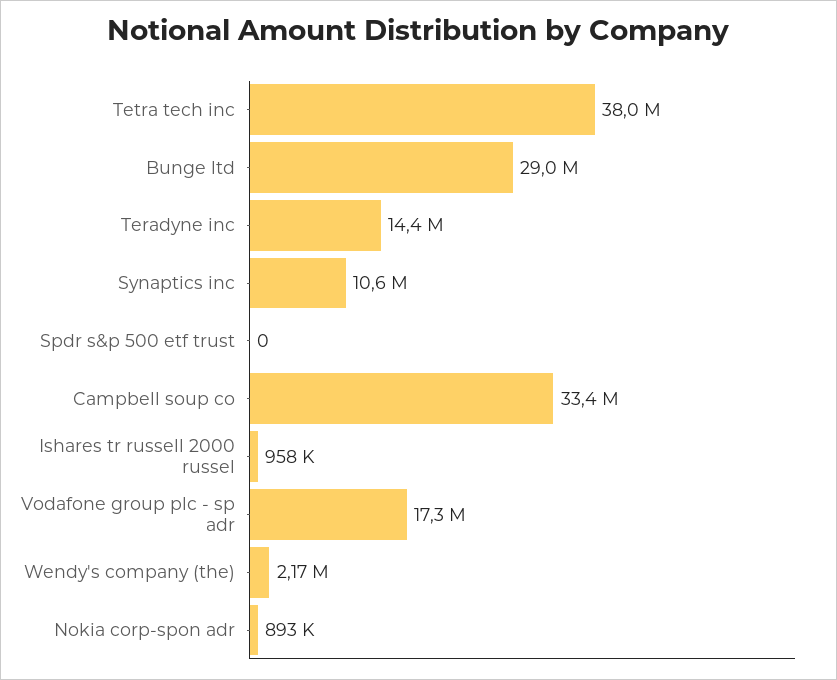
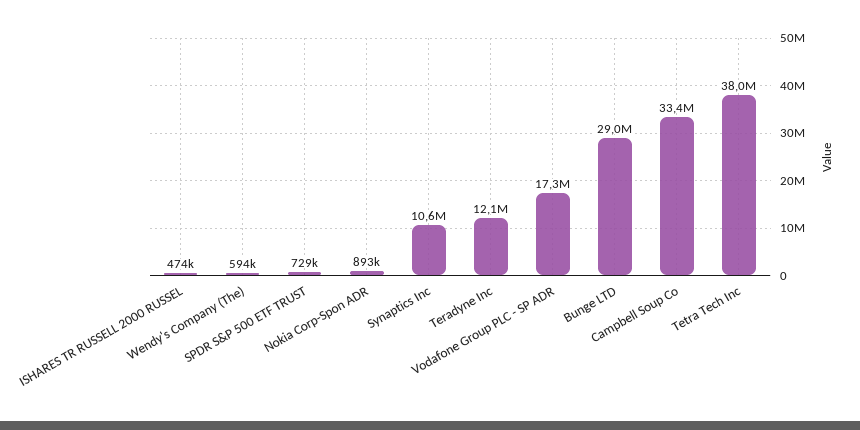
  {
    "Tetra tech inc": 38000000,
    "Bunge ltd": 29000000,
-   "Teradyne inc": 14400000,
+   "Teradyne inc": 12100000,
    "Synaptics inc": 10600000,
-   "Spdr s&p 500 etf trust": 0,
+   "Spdr s&p 500 etf trust": 729000,
    "Campbell soup co": 33400000,
-   "Ishares tr russell 2000 russel": 958000,
+   "Ishares tr russell 2000 russel": 474000,
    "Vodafone group plc - sp adr": 17300000,
-   "Wendy's company (the)": 2170000,
+   "Wendy's company (the)": 594000,
    "Nokia corp-spon adr": 893000
  }

